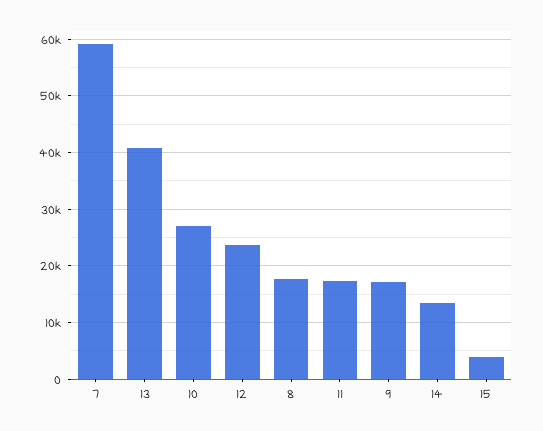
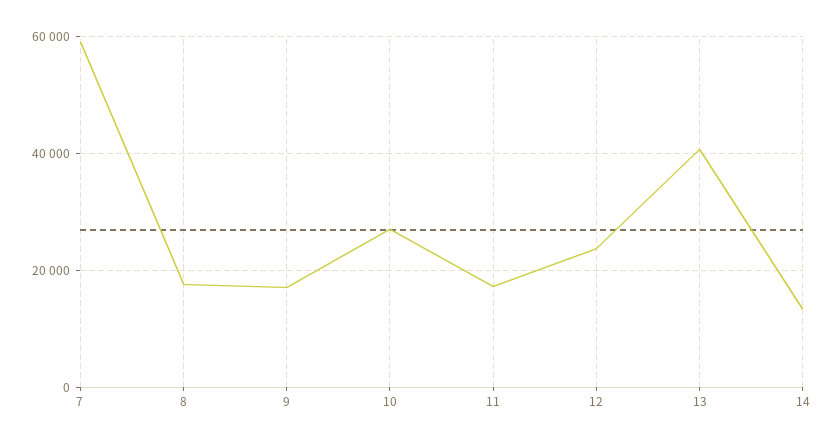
  {
    "7": 60000,
    "13": 40000,
    "10": 28000,
    "12": 24000,
    "8": 18000,
    "11": 18000,
    "9": 18000,
-   "14": 14000,
+   "14": 14000
-   "15": 4000
  }

